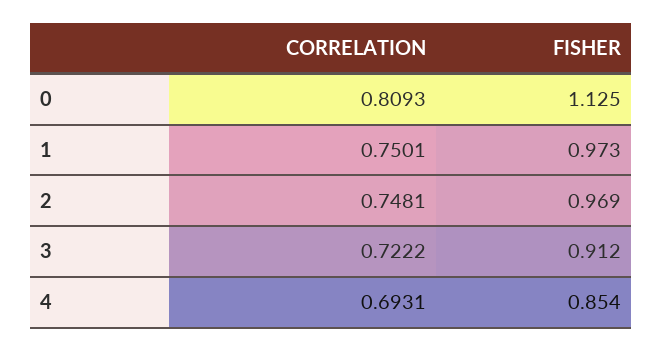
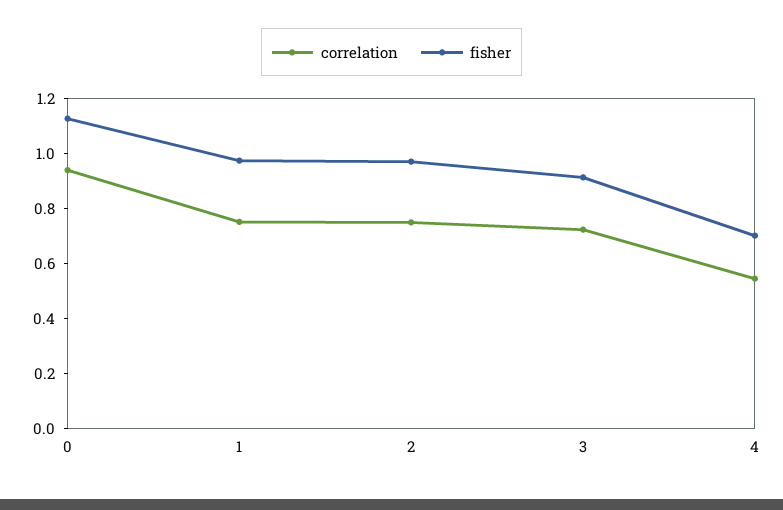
  {
    "CORRELATION": {
-     "0": 0.8093,
+     "0": 0.95,
      "1": 0.7501,
      "2": 0.7481,
      "3": 0.7222,
-     "4": 0.6931
+     "4": 0.55
    },
    "FISHER": {
      "0": 1.125,
      "1": 0.973,
      "2": 0.969,
      "3": 0.912,
-     "4": 0.854
+     "4": 0.7
    }
  }

